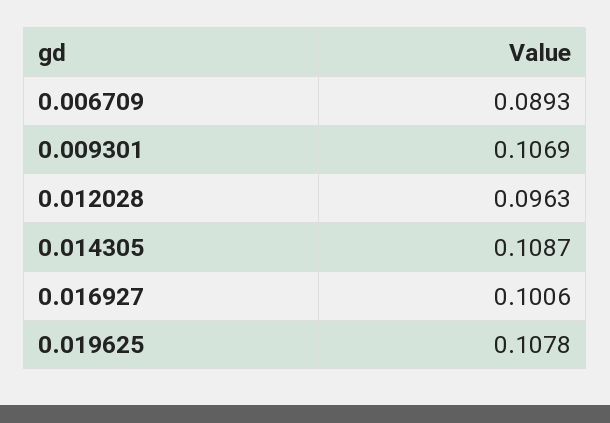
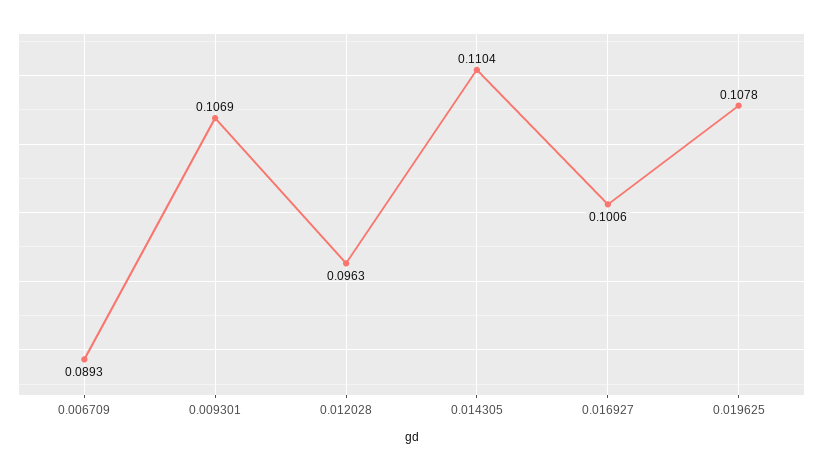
  {
    "0.006709": 0.0893,
    "0.009301": 0.1069,
    "0.012028": 0.0963,
-   "0.014305": 0.1087,
+   "0.014305": 0.1104,
    "0.016927": 0.1006,
    "0.019625": 0.1078
  }

